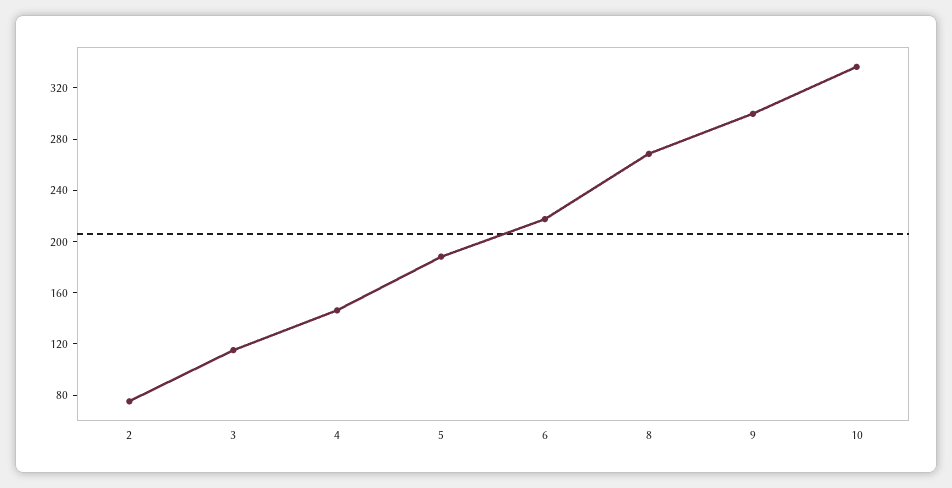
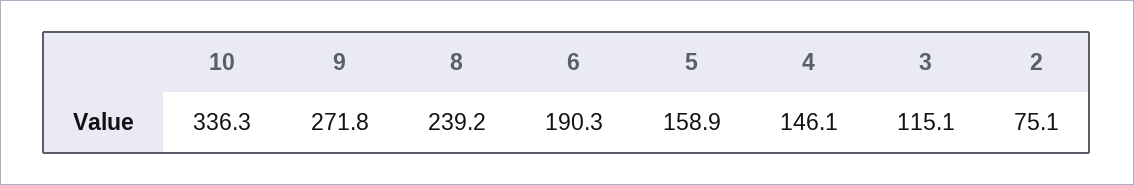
  {
    "2": 75.1,
    "3": 115.1,
    "4": 146.1,
-   "5": 190,
+   "5": 158.9,
-   "6": 220,
+   "6": 190.3,
-   "8": 270,
+   "8": 239.2,
-   "9": 300,
+   "9": 271.8,
    "10": 336.3
  }

